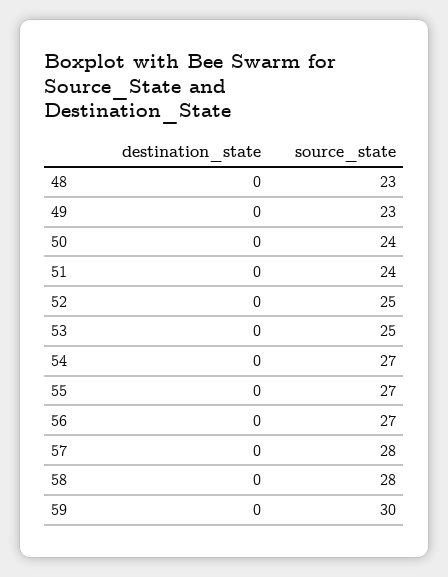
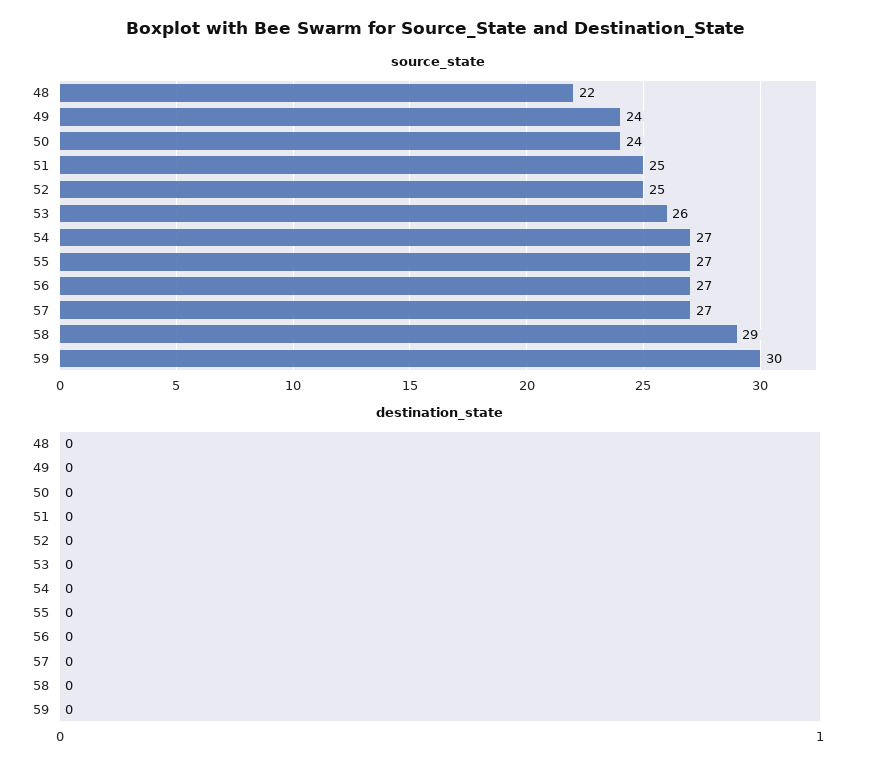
  {
    "destination_state": {
      "48": 0,
      "49": 0,
      "50": 0,
      "51": 0,
      "52": 0,
      "53": 0,
      "54": 0,
      "55": 0,
      "56": 0,
      "57": 0,
      "58": 0,
      "59": 0
    },
    "source_state": {
-     "48": 23,
+     "48": 22,
-     "49": 23,
+     "49": 24,
      "50": 24,
-     "51": 24,
+     "51": 25,
      "52": 25,
-     "53": 25,
+     "53": 26,
      "54": 27,
      "55": 27,
      "56": 27,
-     "57": 28,
+     "57": 27,
-     "58": 28,
+     "58": 29,
      "59": 30
    }
  }

